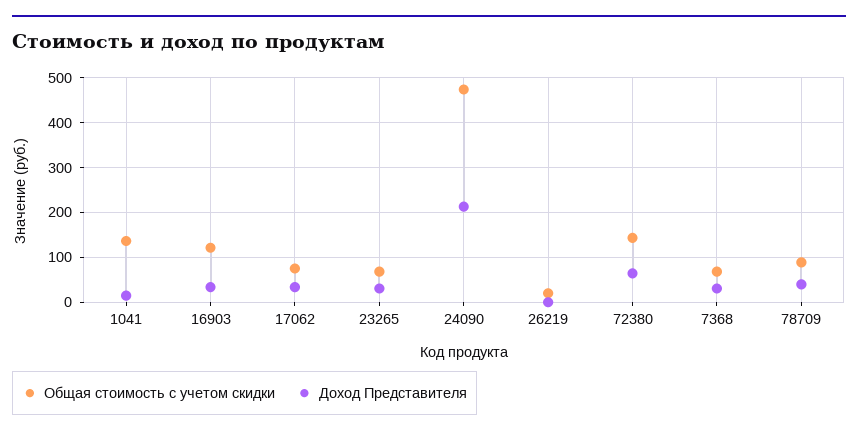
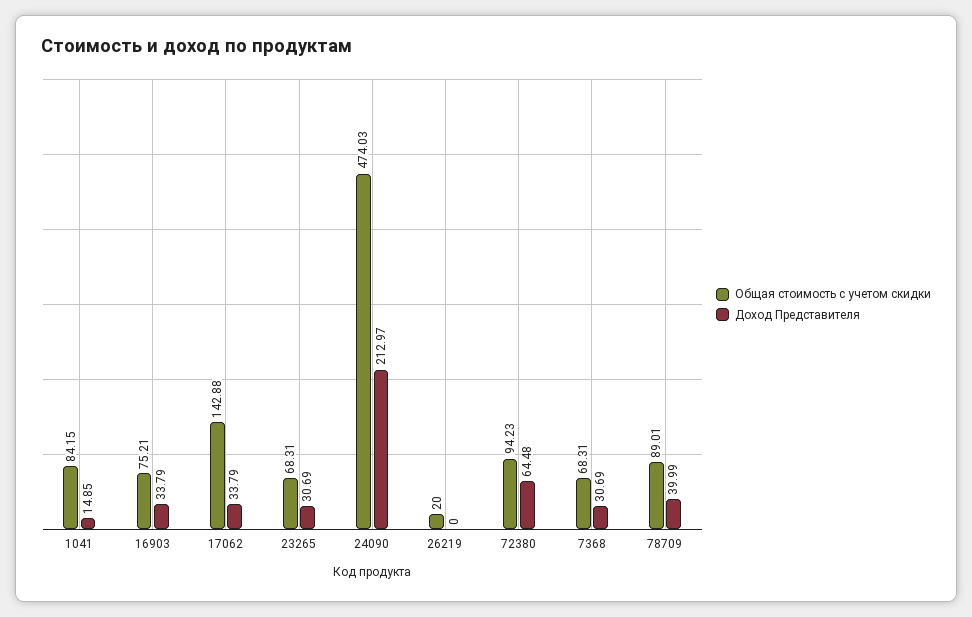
  {
    "Общая стоимость с учетом скидки": {
-     "1041": 140,
+     "1041": 84.15,
-     "16903": 120,
+     "16903": 75.21,
-     "17062": 80,
+     "17062": 142.88,
      "23265": 68.31,
      "24090": 474.03,
      "26219": 20,
-     "72380": 140,
+     "72380": 94.23,
      "7368": 68.31,
      "78709": 89.01
    },
    "Доход Представителя": {
      "1041": 14.85,
      "16903": 33.79,
      "17062": 33.79,
      "23265": 30.69,
      "24090": 212.97,
      "26219": 0,
      "72380": 64.48,
      "7368": 30.69,
      "78709": 39.99
    }
  }

